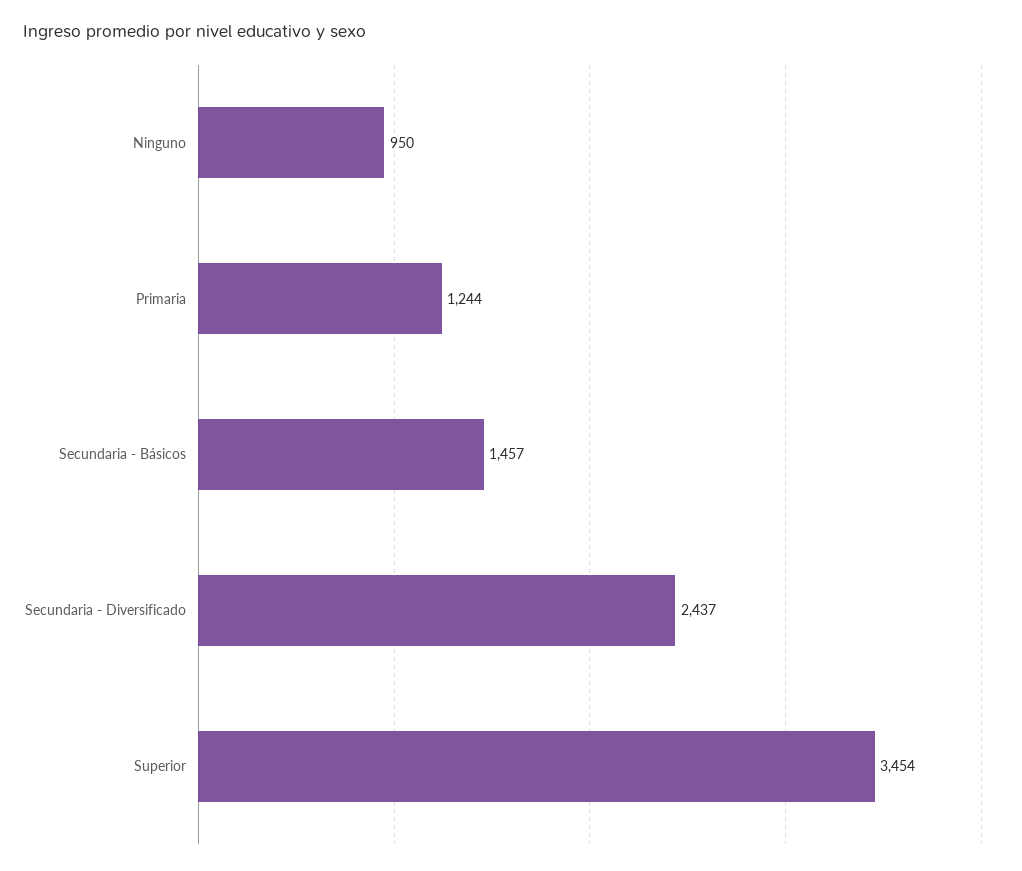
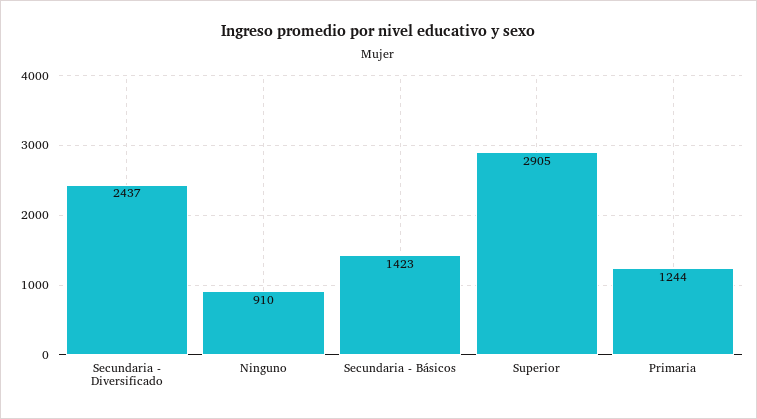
  {
-   "Ninguno": 950,
+   "Ninguno": 910,
    "Primaria": 1244,
-   "Secundaria - Básicos": 1457,
+   "Secundaria - Básicos": 1423,
    "Secundaria - Diversificado": 2437,
-   "Superior": 3454
+   "Superior": 2905
  }

